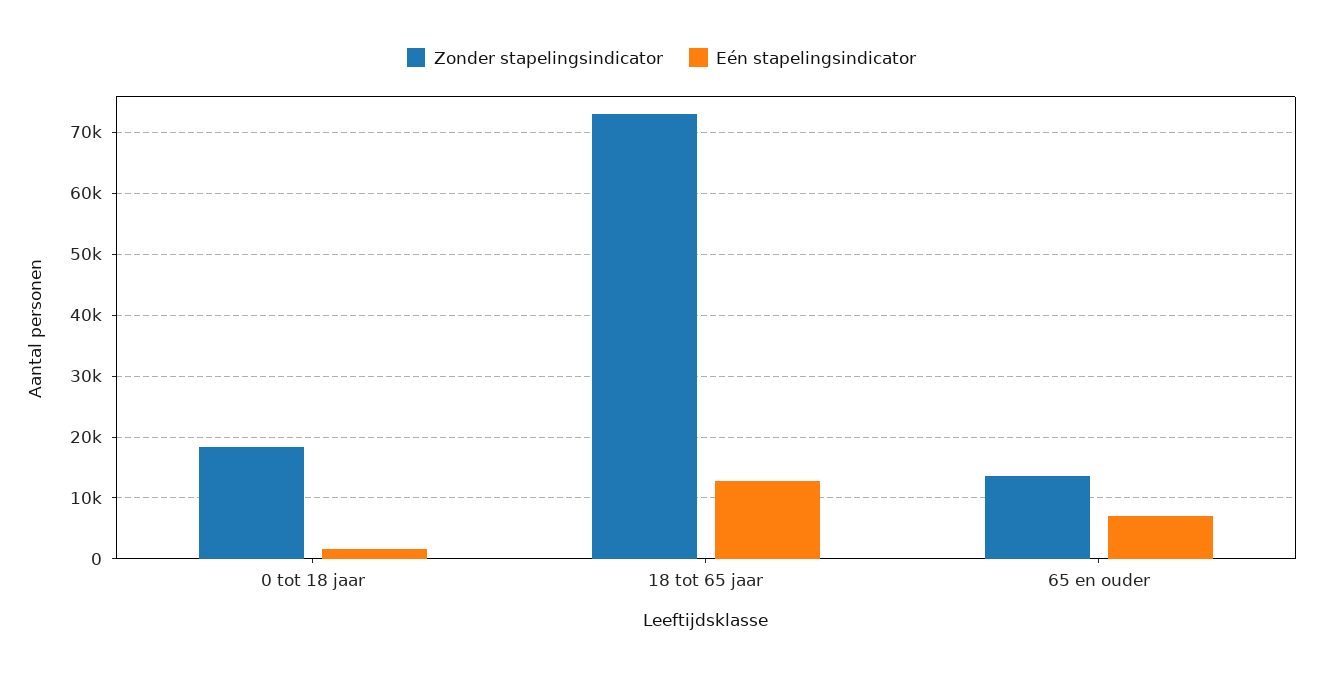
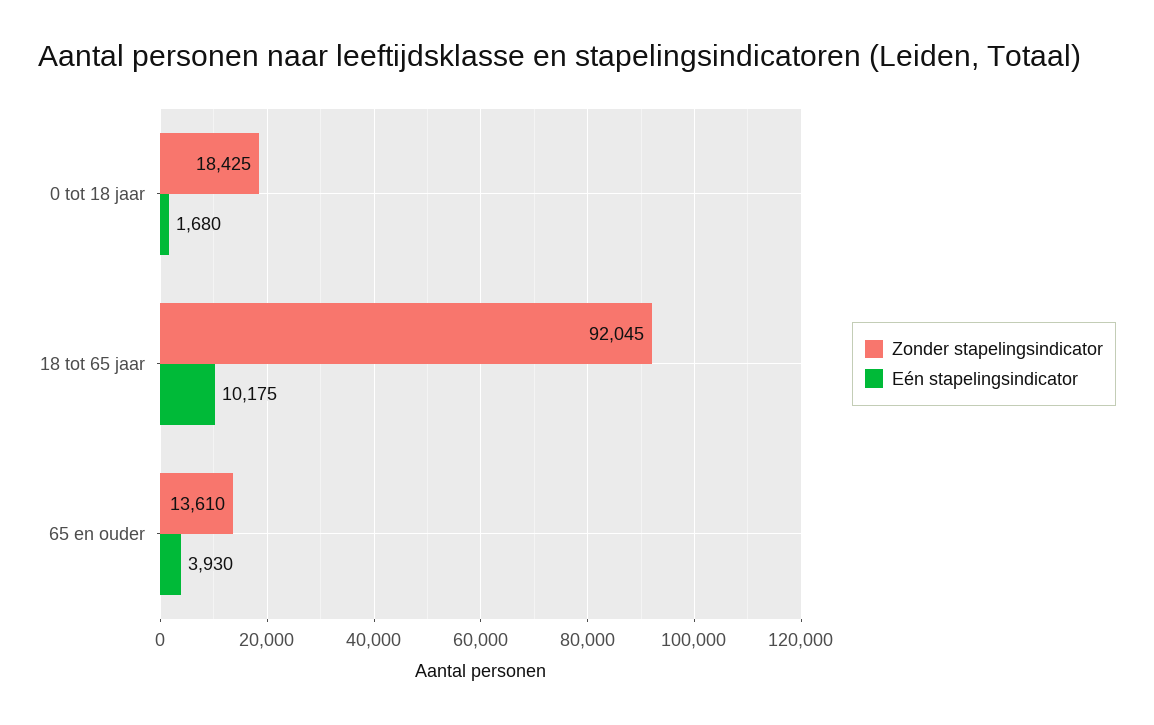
  {
    "Zonder stapelingsindicator": {
      "0 tot 18 jaar": 18425,
-     "18 tot 65 jaar": 73000,
+     "18 tot 65 jaar": 92045,
      "65 en ouder": 13610
    },
    "Eén stapelingsindicator": {
      "0 tot 18 jaar": 1680,
-     "18 tot 65 jaar": 13000,
+     "18 tot 65 jaar": 10175,
-     "65 en ouder": 7000
+     "65 en ouder": 3930
    }
  }

